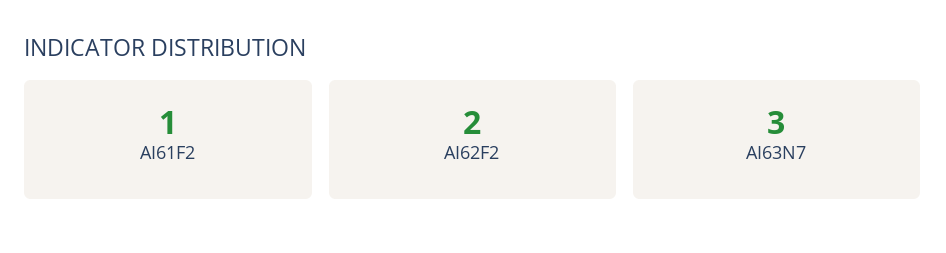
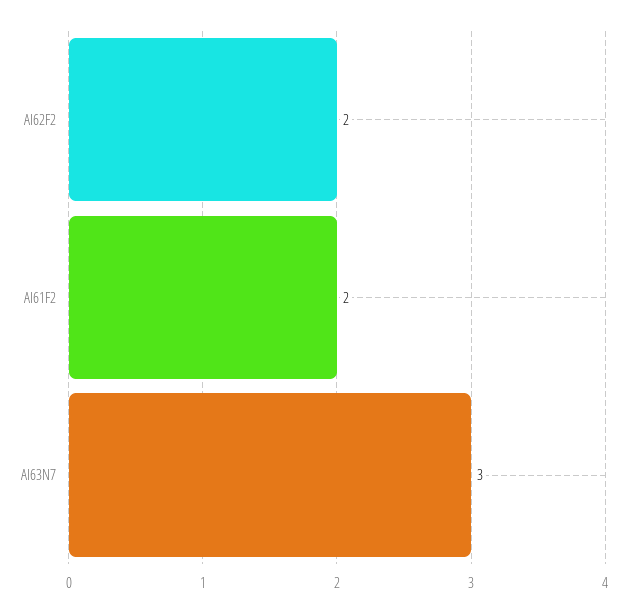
  {
-   "AI61F2": 1,
+   "AI61F2": 2,
    "AI62F2": 2,
    "AI63N7": 3
  }

